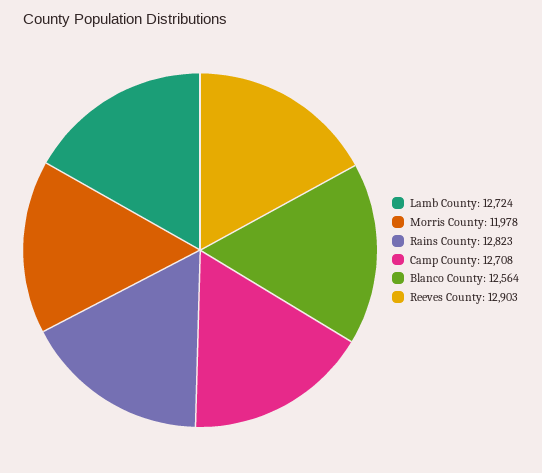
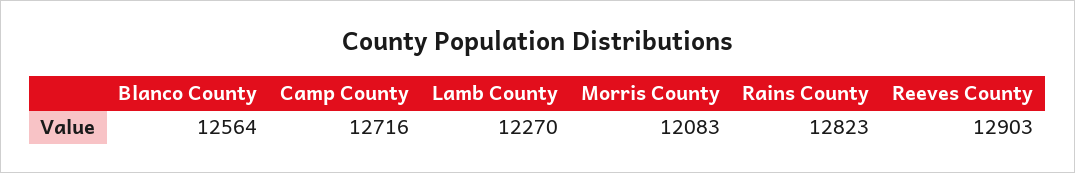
  {
-   "Lamb County": 12724,
+   "Lamb County": 12270,
-   "Morris County": 11978,
+   "Morris County": 12083,
    "Rains County": 12823,
-   "Camp County": 12708,
+   "Camp County": 12716,
    "Blanco County": 12564,
    "Reeves County": 12903
  }

